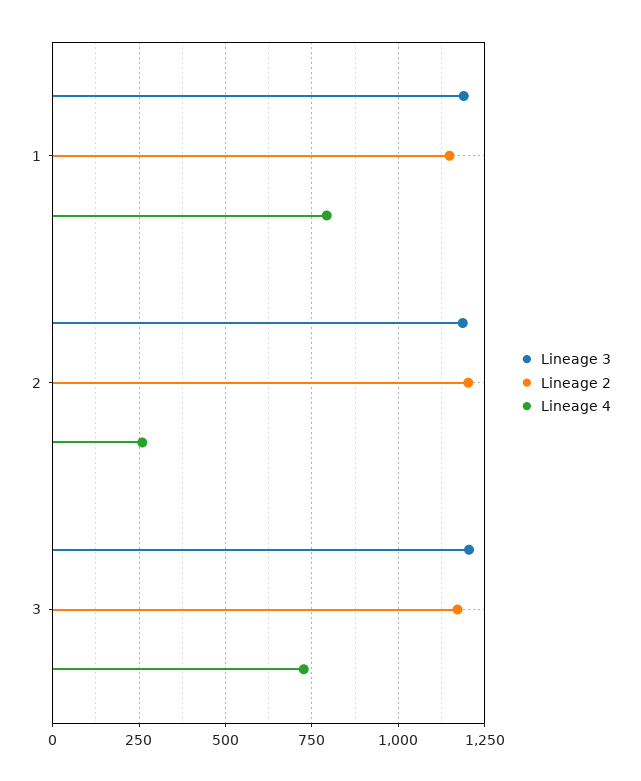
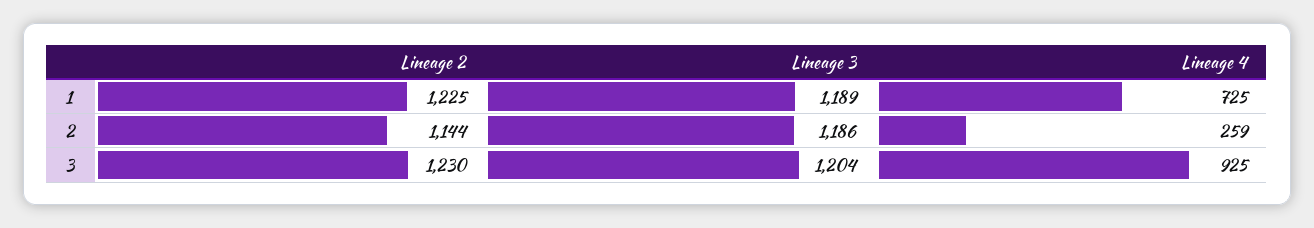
  {
    "Lineage 3": {
      "1": 1189,
      "2": 1186,
      "3": 1204
    },
    "Lineage 2": {
-     "1": 1150,
+     "1": 1225,
-     "2": 1200,
+     "2": 1144,
-     "3": 1175
+     "3": 1230
    },
    "Lineage 4": {
-     "1": 800,
+     "1": 725,
      "2": 259,
-     "3": 725
+     "3": 925
    }
  }

